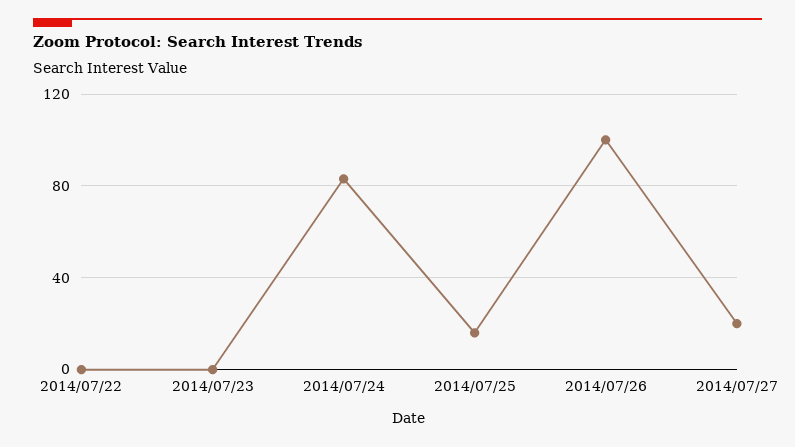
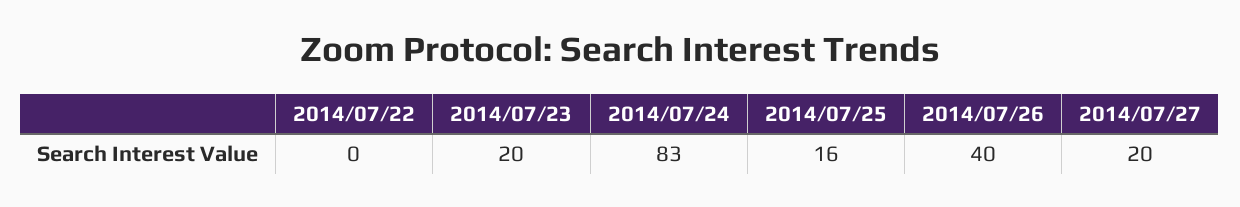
  {
    "2014/07/22": 0,
-   "2014/07/23": 0,
+   "2014/07/23": 20,
    "2014/07/24": 83,
    "2014/07/25": 16,
-   "2014/07/26": 100,
+   "2014/07/26": 40,
    "2014/07/27": 20
  }

